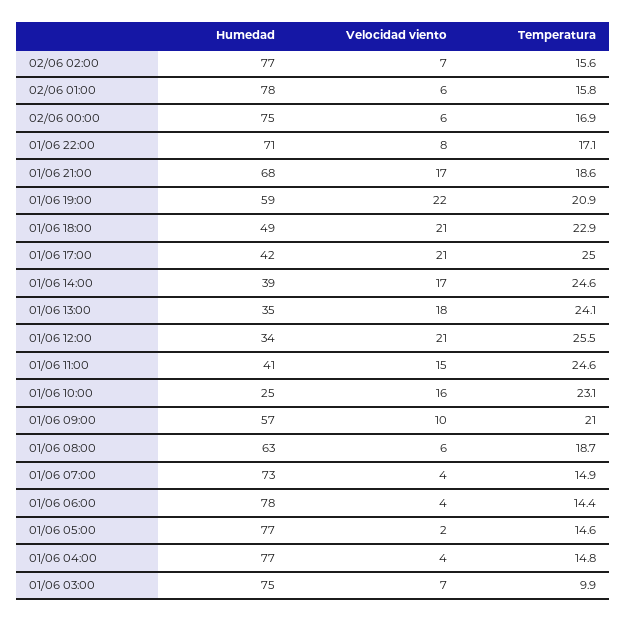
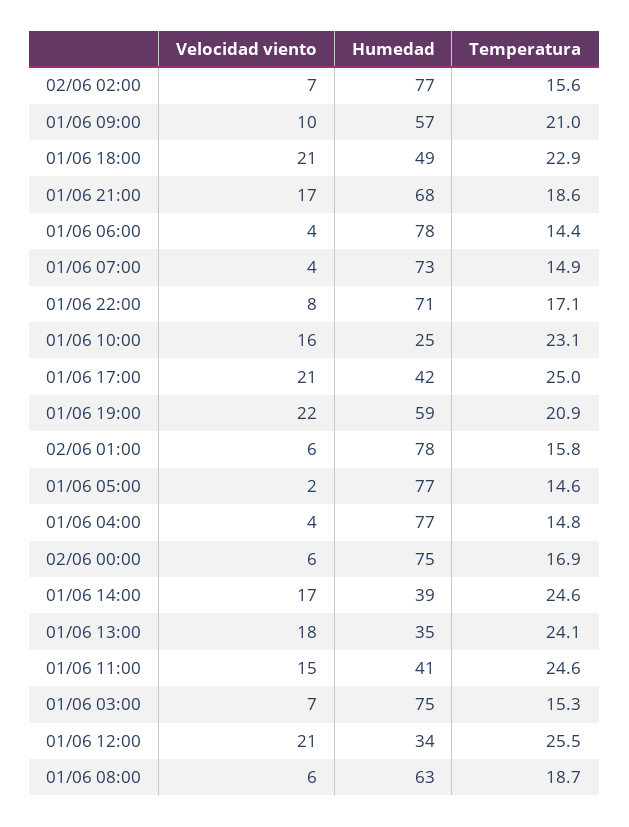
  {
    "Humedad": {
      "02/06 02:00": 77,
      "02/06 01:00": 78,
      "02/06 00:00": 75,
      "01/06 22:00": 71,
      "01/06 21:00": 68,
      "01/06 19:00": 59,
      "01/06 18:00": 49,
      "01/06 17:00": 42,
      "01/06 14:00": 39,
      "01/06 13:00": 35,
      "01/06 12:00": 34,
      "01/06 11:00": 41,
      "01/06 10:00": 25,
      "01/06 09:00": 57,
      "01/06 08:00": 63,
      "01/06 07:00": 73,
      "01/06 06:00": 78,
      "01/06 05:00": 77,
      "01/06 04:00": 77,
      "01/06 03:00": 75
    },
    "Velocidad viento": {
      "02/06 02:00": 7,
      "02/06 01:00": 6,
      "02/06 00:00": 6,
      "01/06 22:00": 8,
      "01/06 21:00": 17,
      "01/06 19:00": 22,
      "01/06 18:00": 21,
      "01/06 17:00": 21,
      "01/06 14:00": 17,
      "01/06 13:00": 18,
      "01/06 12:00": 21,
      "01/06 11:00": 15,
      "01/06 10:00": 16,
      "01/06 09:00": 10,
      "01/06 08:00": 6,
      "01/06 07:00": 4,
      "01/06 06:00": 4,
      "01/06 05:00": 2,
      "01/06 04:00": 4,
      "01/06 03:00": 7
    },
    "Temperatura": {
      "02/06 02:00": 15.6,
      "02/06 01:00": 15.8,
      "02/06 00:00": 16.9,
      "01/06 22:00": 17.1,
      "01/06 21:00": 18.6,
      "01/06 19:00": 20.9,
      "01/06 18:00": 22.9,
      "01/06 17:00": 25,
      "01/06 14:00": 24.6,
      "01/06 13:00": 24.1,
      "01/06 12:00": 25.5,
      "01/06 11:00": 24.6,
      "01/06 10:00": 23.1,
      "01/06 09:00": 21,
      "01/06 08:00": 18.7,
      "01/06 07:00": 14.9,
      "01/06 06:00": 14.4,
      "01/06 05:00": 14.6,
      "01/06 04:00": 14.8,
-     "01/06 03:00": 9.9
+     "01/06 03:00": 15.3
    }
  }

